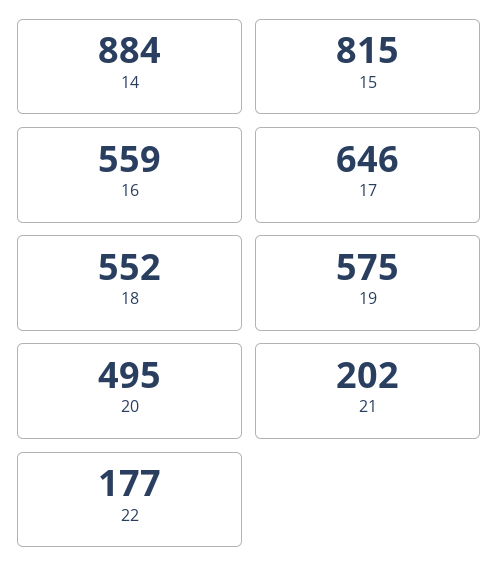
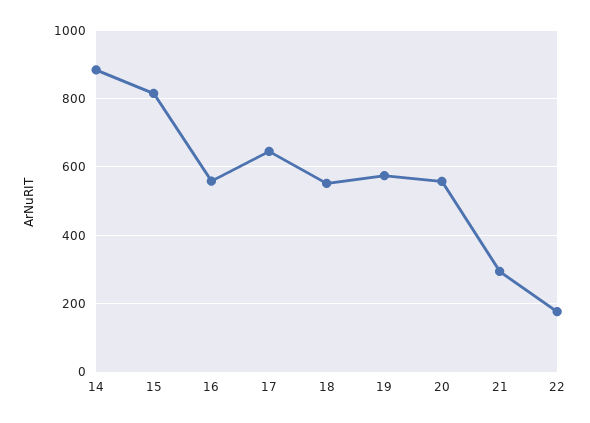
  {
    "14": 884,
    "15": 815,
    "16": 559,
    "17": 646,
    "18": 552,
    "19": 575,
-   "20": 495,
+   "20": 560,
-   "21": 202,
+   "21": 300,
    "22": 177
  }

